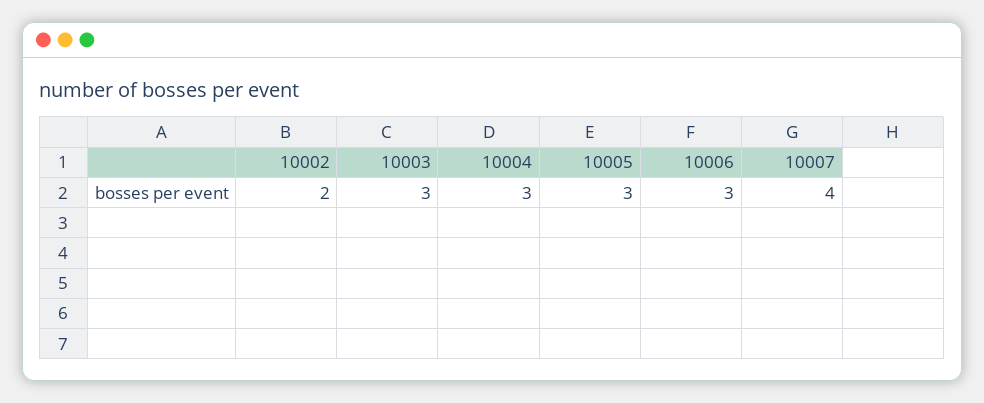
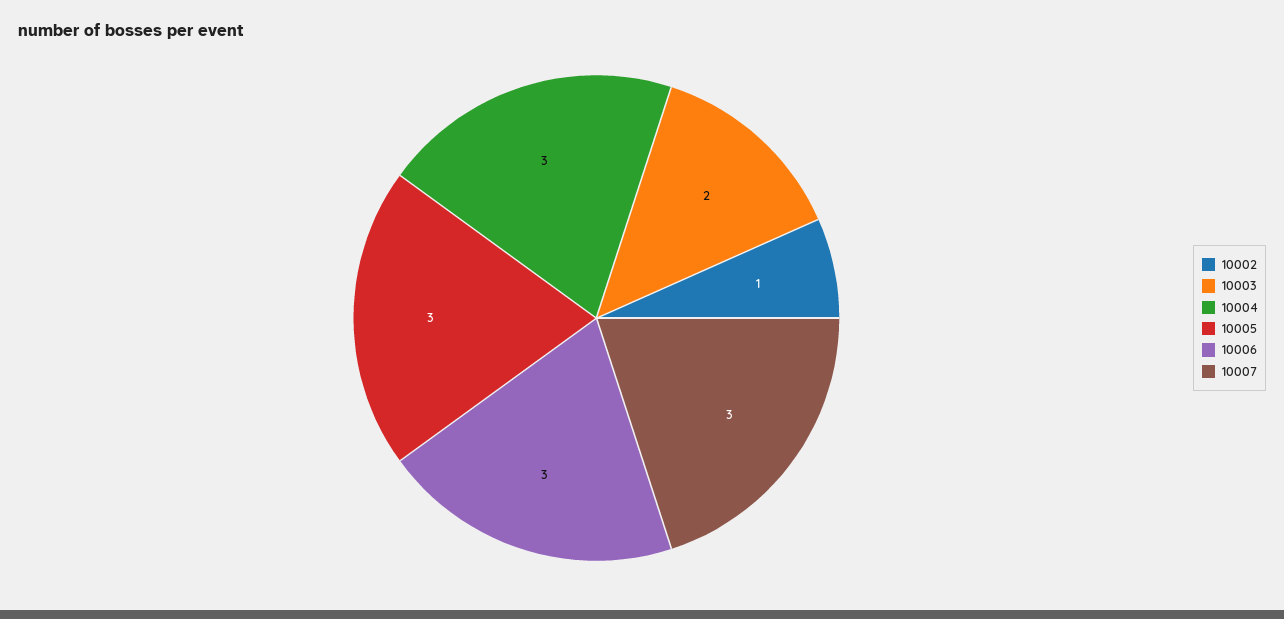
  {
-   "10002": 2,
+   "10002": 1,
-   "10003": 3,
+   "10003": 2,
    "10004": 3,
    "10005": 3,
    "10006": 3,
-   "10007": 4
+   "10007": 3
  }

